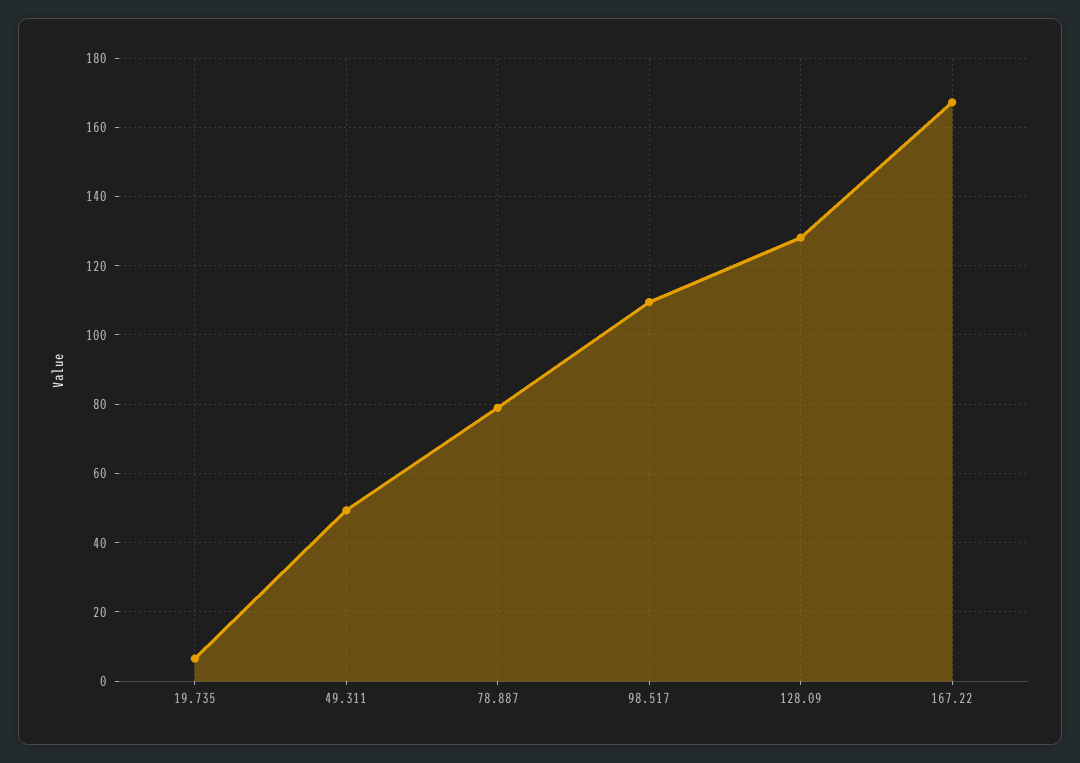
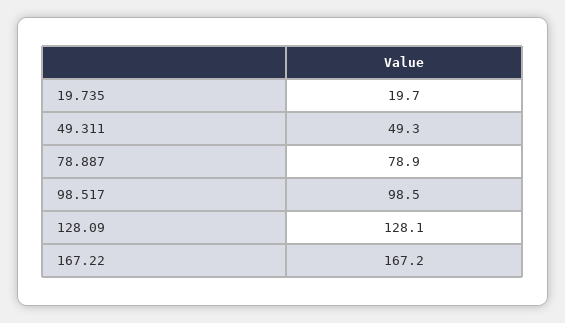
  {
-   "19.735": 6,
+   "19.735": 19.7,
    "49.311": 49.3,
    "78.887": 78.9,
-   "98.517": 110,
+   "98.517": 98.5,
    "128.09": 128.1,
    "167.22": 167.2
  }

